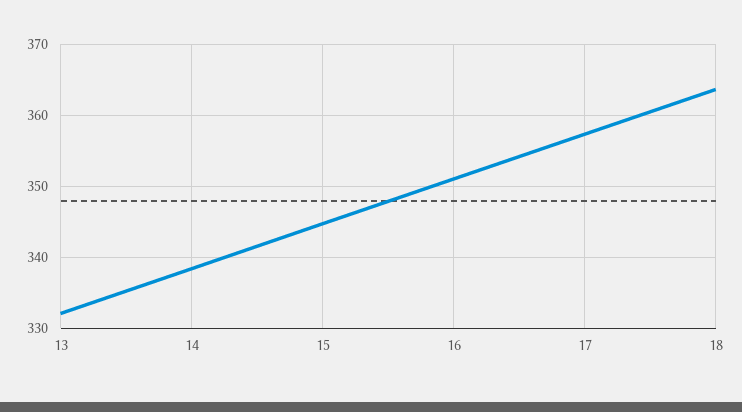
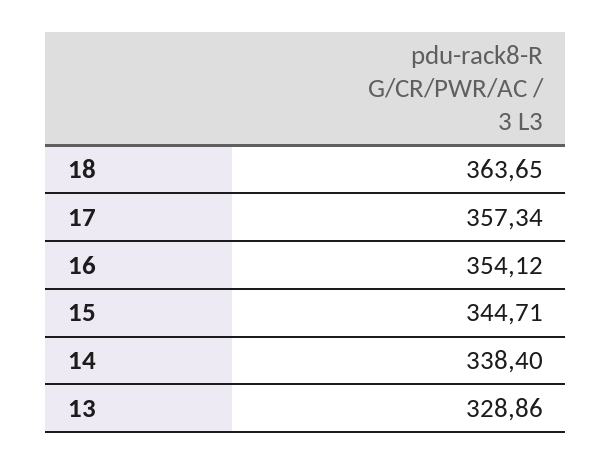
  {
-   "13": 332,
+   "13": 328.86,
    "14": 338.4,
    "15": 344.71,
-   "16": 351,
+   "16": 354.12,
    "17": 357.34,
    "18": 363.65
  }

